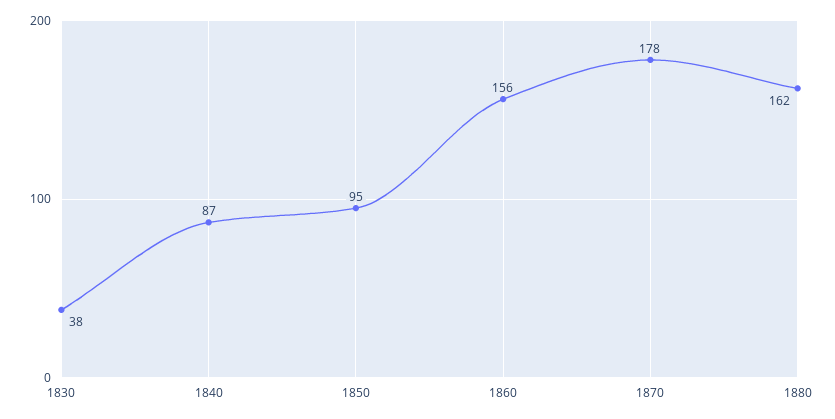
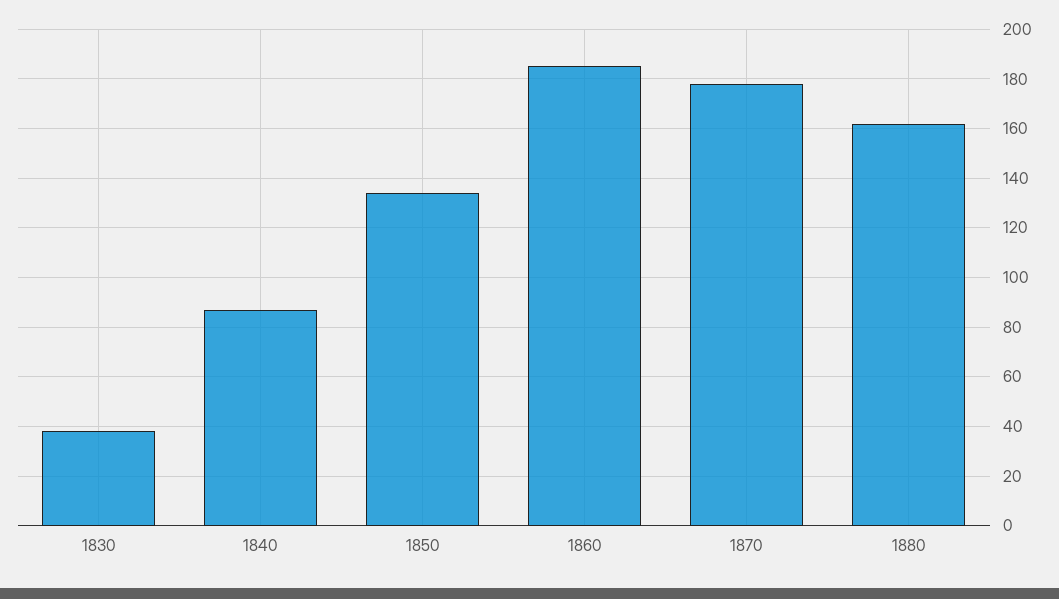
  {
    "1830": 38,
    "1840": 87,
-   "1850": 95,
+   "1850": 135,
-   "1860": 156,
+   "1860": 185,
    "1870": 178,
    "1880": 162
  }

